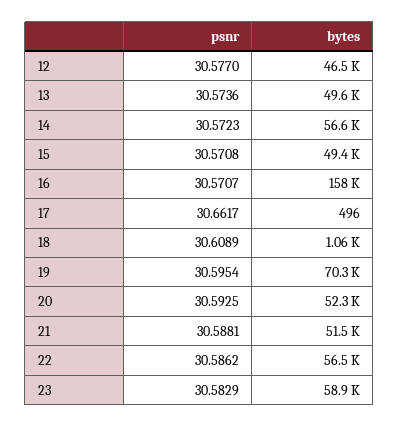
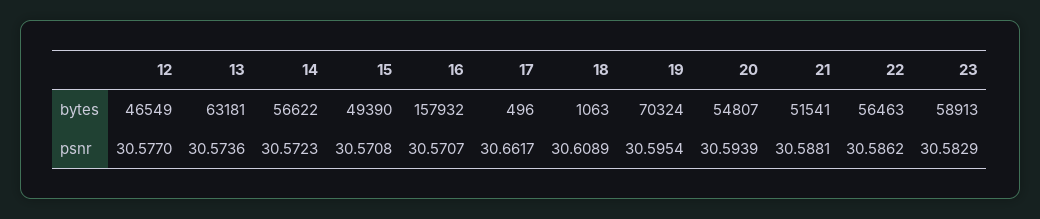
  {
    "psnr": {
      "12": 30.577,
      "13": 30.5736,
      "14": 30.5723,
      "15": 30.5708,
      "16": 30.5707,
      "17": 30.6617,
      "18": 30.6089,
      "19": 30.5954,
-     "20": 30.5925,
+     "20": 30.5939,
      "21": 30.5881,
      "22": 30.5862,
      "23": 30.5829
    },
    "bytes": {
      "12": 46549,
-     "13": 49600,
+     "13": 63181,
      "14": 56622,
      "15": 49390,
      "16": 157932,
      "17": 496,
      "18": 1063,
      "19": 70324,
-     "20": 52300,
+     "20": 54807,
      "21": 51541,
      "22": 56463,
      "23": 58913
    }
  }

